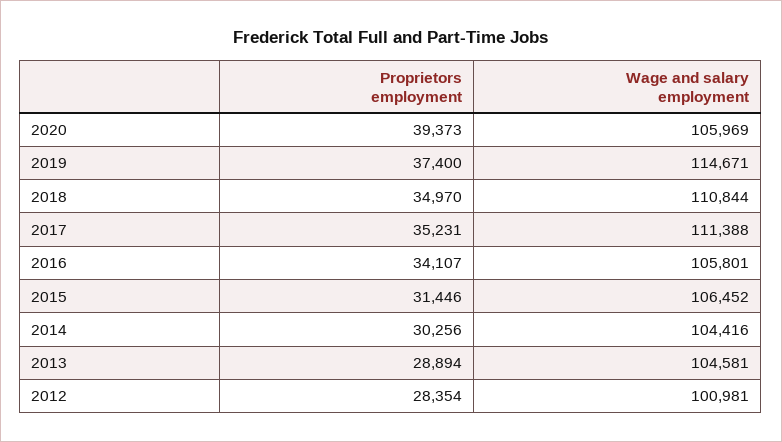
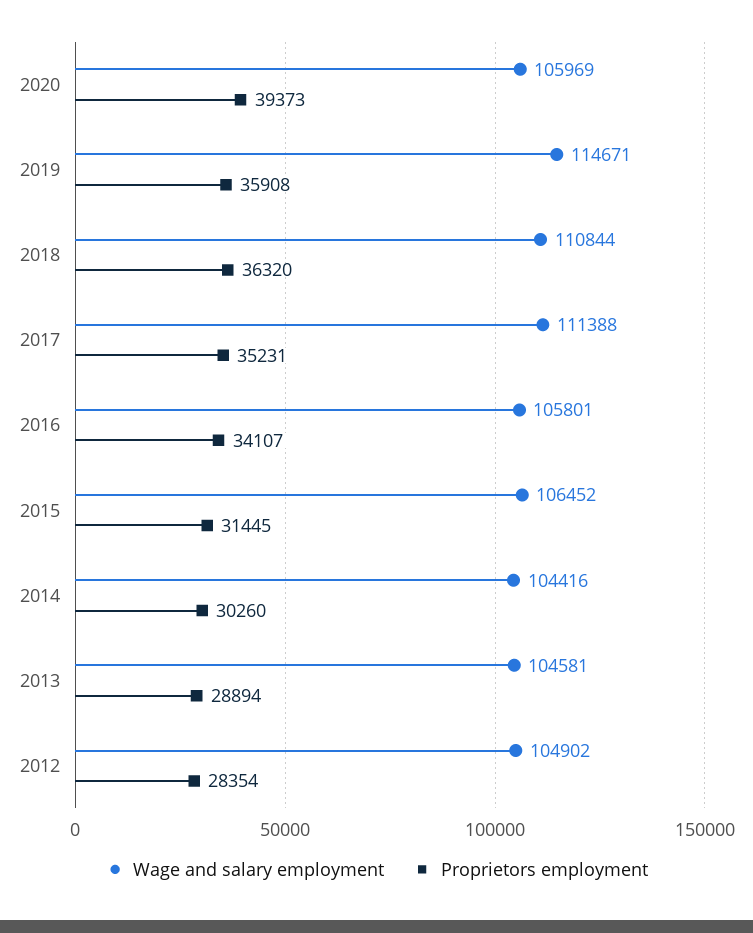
  {
    "Proprietors employment": {
      "2020": 39373,
-     "2019": 37400,
+     "2019": 35908,
-     "2018": 34970,
+     "2018": 36320,
      "2017": 35231,
      "2016": 34107,
-     "2015": 31446,
+     "2015": 31445,
-     "2014": 30256,
+     "2014": 30260,
      "2013": 28894,
      "2012": 28354
    },
    "Wage and salary employment": {
      "2020": 105969,
      "2019": 114671,
      "2018": 110844,
      "2017": 111388,
      "2016": 105801,
      "2015": 106452,
      "2014": 104416,
      "2013": 104581,
-     "2012": 100981
+     "2012": 104902
    }
  }

